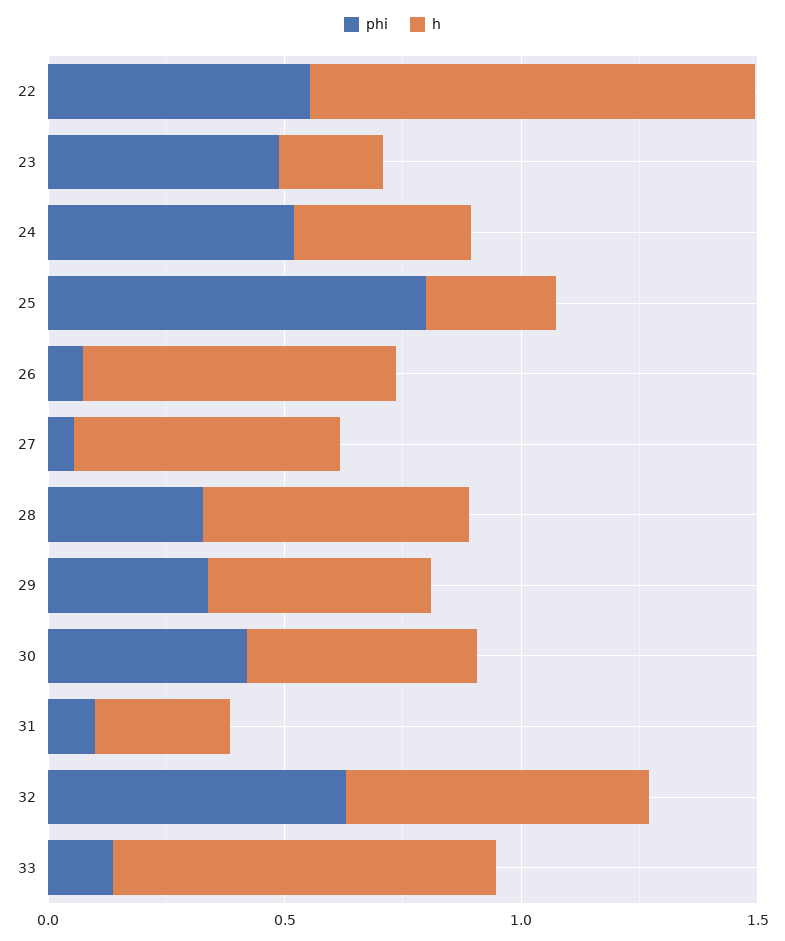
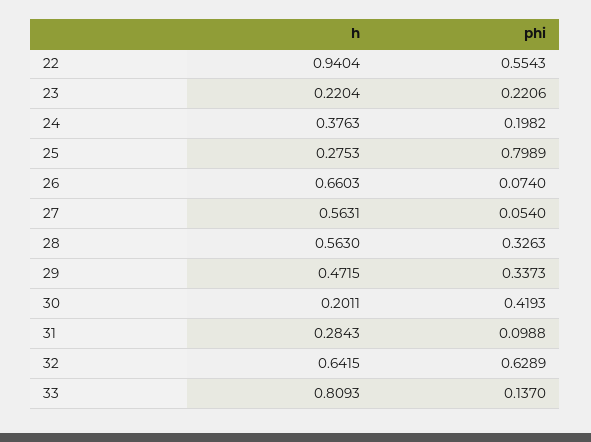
  {
    "phi": {
      "22": 0.5543,
-     "23": 0.5,
+     "23": 0.2206,
-     "24": 0.5,
+     "24": 0.1982,
      "25": 0.7989,
      "26": 0.074,
      "27": 0.054,
      "28": 0.3263,
      "29": 0.3373,
      "30": 0.4193,
      "31": 0.0988,
      "32": 0.6289,
      "33": 0.137
    },
    "h": {
      "22": 0.9404,
      "23": 0.2204,
      "24": 0.3763,
      "25": 0.2753,
      "26": 0.6603,
      "27": 0.5631,
      "28": 0.563,
      "29": 0.4715,
-     "30": 0.5,
+     "30": 0.2011,
      "31": 0.2843,
      "32": 0.6415,
      "33": 0.8093
    }
  }

